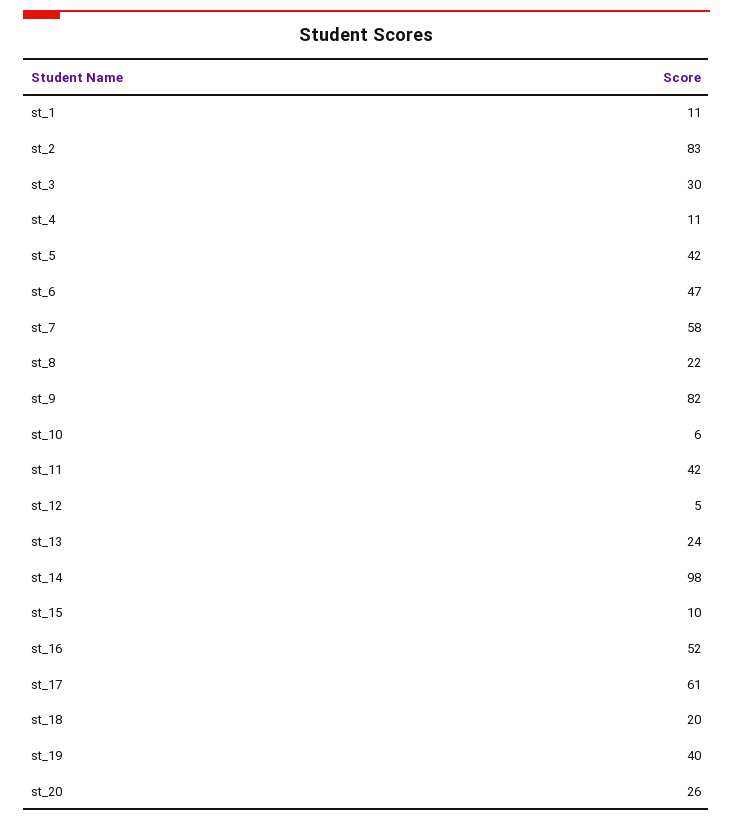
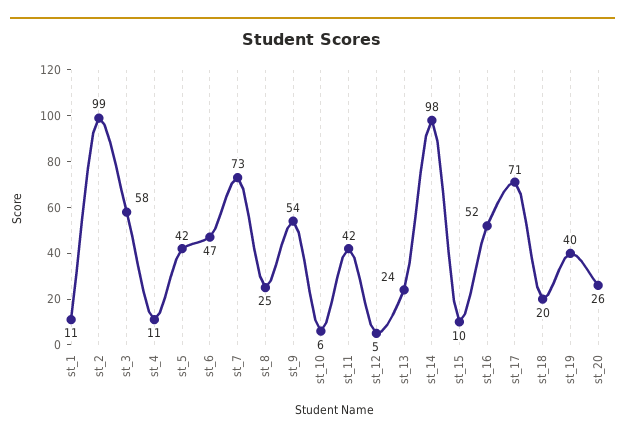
  {
    "st_1": 11,
-   "st_2": 83,
+   "st_2": 99,
-   "st_3": 30,
+   "st_3": 58,
    "st_4": 11,
    "st_5": 42,
    "st_6": 47,
-   "st_7": 58,
+   "st_7": 73,
-   "st_8": 22,
+   "st_8": 25,
-   "st_9": 82,
+   "st_9": 54,
    "st_10": 6,
    "st_11": 42,
    "st_12": 5,
    "st_13": 24,
    "st_14": 98,
    "st_15": 10,
    "st_16": 52,
-   "st_17": 61,
+   "st_17": 71,
    "st_18": 20,
    "st_19": 40,
    "st_20": 26
  }

